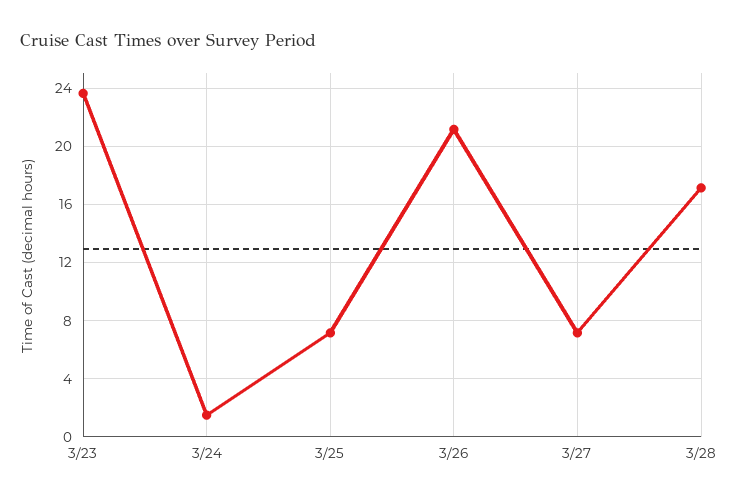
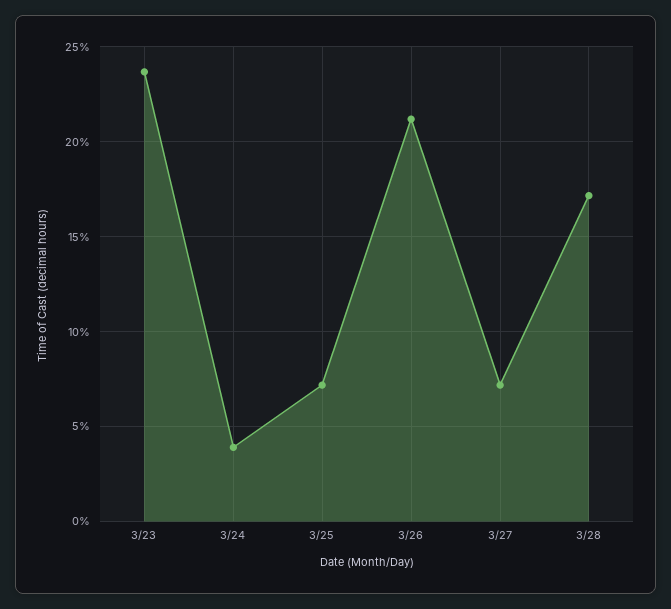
  {
    "3/23": 23.5,
-   "3/24": 1.5,
+   "3/24": 4,
    "3/25": 7,
    "3/26": 21,
    "3/27": 7,
    "3/28": 17
  }

